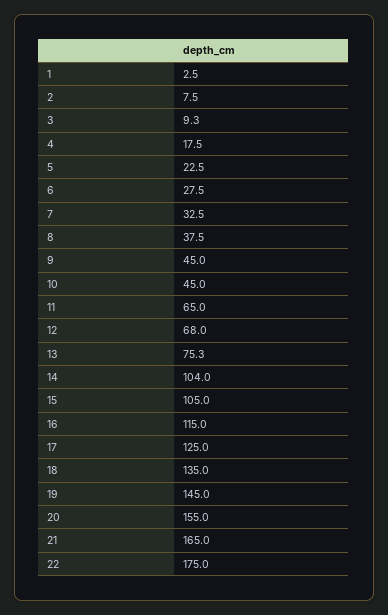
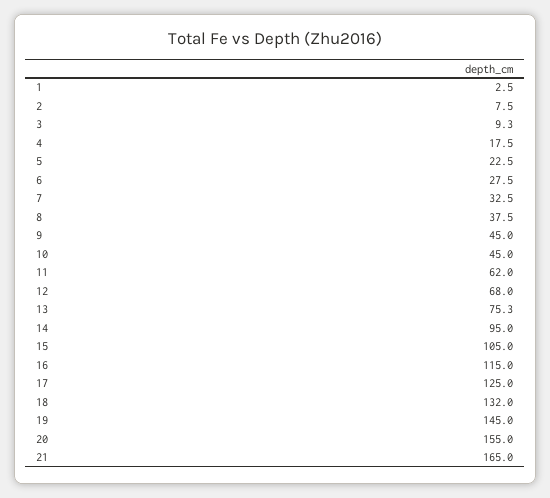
  {
    "1": 2.5,
    "2": 7.5,
    "3": 9.3,
    "4": 17.5,
    "5": 22.5,
    "6": 27.5,
    "7": 32.5,
    "8": 37.5,
    "9": 45,
    "10": 45,
-   "11": 65,
+   "11": 62,
    "12": 68,
    "13": 75.3,
-   "14": 104,
+   "14": 95,
    "15": 105,
    "16": 115,
    "17": 125,
-   "18": 135,
+   "18": 132,
    "19": 145,
    "20": 155,
-   "21": 165,
+   "21": 165
-   "22": 175
  }

